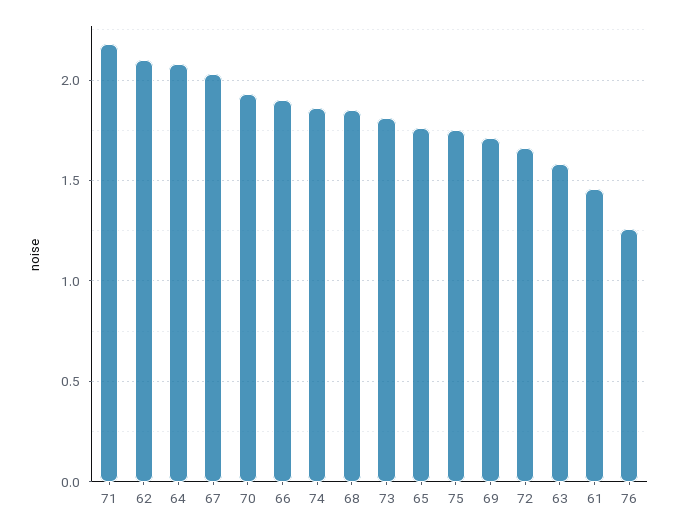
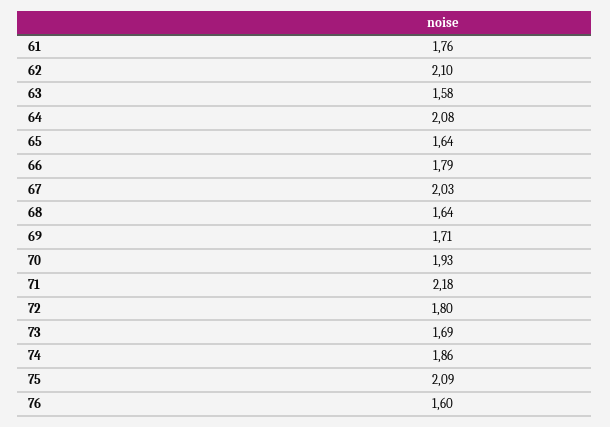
  {
    "71": 2.18,
    "62": 2.1,
    "64": 2.08,
    "67": 2.03,
    "70": 1.93,
-   "66": 1.9,
+   "66": 1.79,
    "74": 1.86,
-   "68": 1.85,
+   "68": 1.64,
-   "73": 1.8,
+   "73": 1.69,
-   "65": 1.75,
+   "65": 1.64,
-   "75": 1.75,
+   "75": 2.09,
    "69": 1.71,
-   "72": 1.65,
+   "72": 1.8,
    "63": 1.58,
-   "61": 1.45,
+   "61": 1.76,
-   "76": 1.25
+   "76": 1.6
  }

